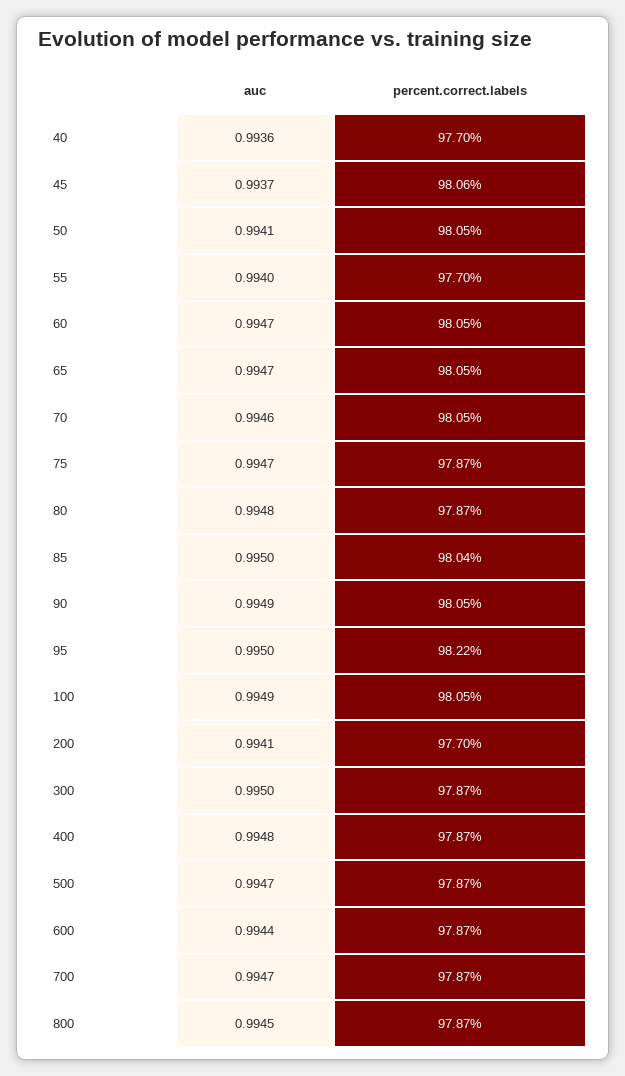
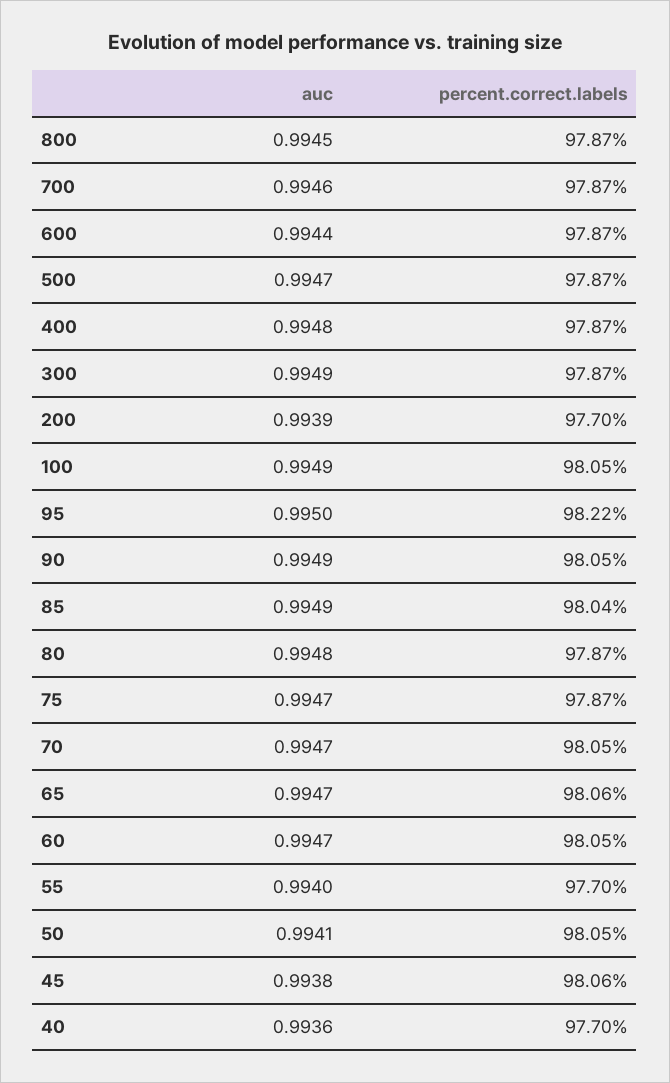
  {
    "auc": {
      "40": 0.9936,
-     "45": 0.9937,
+     "45": 0.9938,
      "50": 0.9941,
      "55": 0.994,
      "60": 0.9947,
      "65": 0.9947,
-     "70": 0.9946,
+     "70": 0.9947,
      "75": 0.9947,
      "80": 0.9948,
-     "85": 0.995,
+     "85": 0.9949,
      "90": 0.9949,
      "95": 0.995,
      "100": 0.9949,
-     "200": 0.9941,
+     "200": 0.9939,
-     "300": 0.995,
+     "300": 0.9949,
      "400": 0.9948,
      "500": 0.9947,
      "600": 0.9944,
-     "700": 0.9947,
+     "700": 0.9946,
      "800": 0.9945
    },
    "percent.correct.labels": {
      "40": 97.7,
      "45": 98.06,
      "50": 98.05,
      "55": 97.7,
      "60": 98.05,
-     "65": 98.05,
+     "65": 98.06,
      "70": 98.05,
      "75": 97.87,
      "80": 97.87,
      "85": 98.04,
      "90": 98.05,
      "95": 98.22,
      "100": 98.05,
      "200": 97.7,
      "300": 97.87,
      "400": 97.87,
      "500": 97.87,
      "600": 97.87,
      "700": 97.87,
      "800": 97.87
    }
  }

